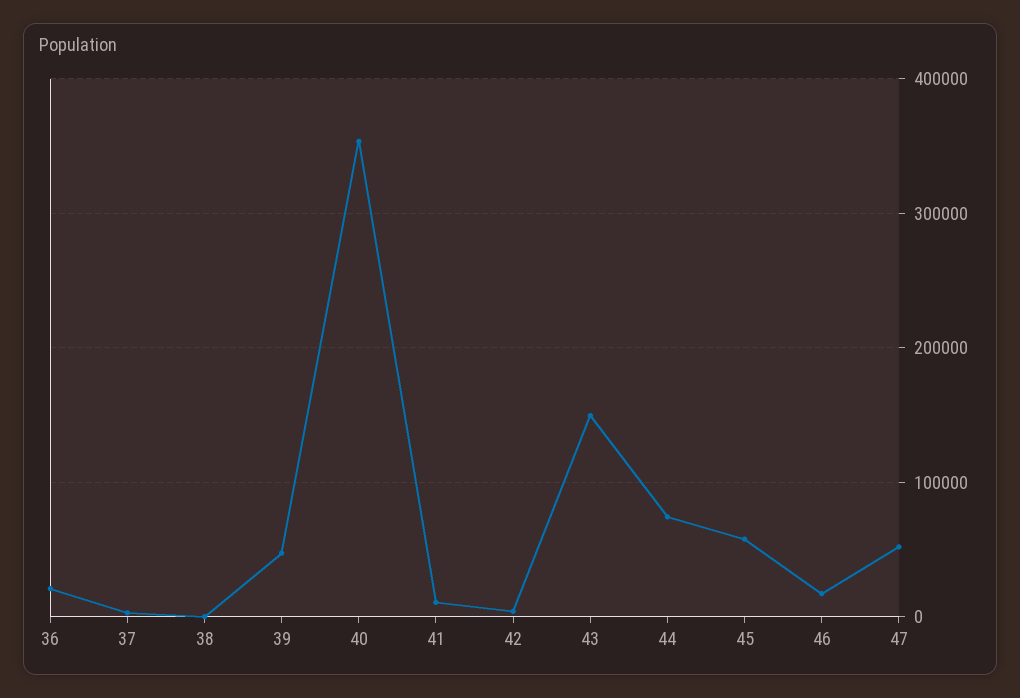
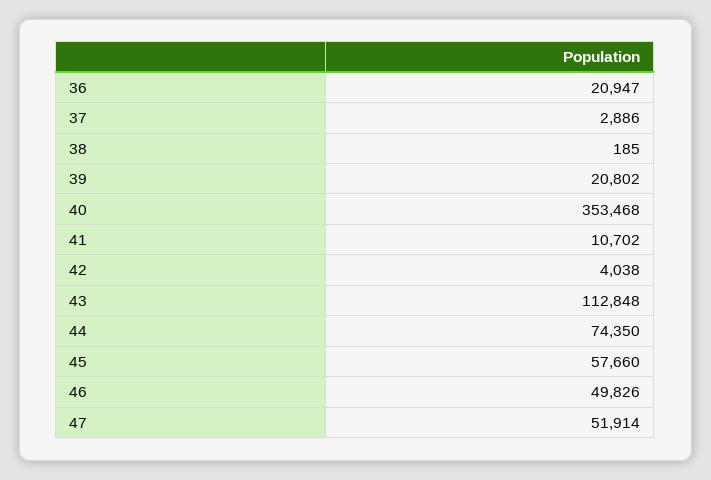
  {
    "36": 20947,
    "37": 2886,
    "38": 185,
-   "39": 50000,
+   "39": 20802,
    "40": 353468,
    "41": 10702,
    "42": 4038,
-   "43": 150000,
+   "43": 112848,
    "44": 74350,
    "45": 57660,
-   "46": 20000,
+   "46": 49826,
    "47": 51914
  }

